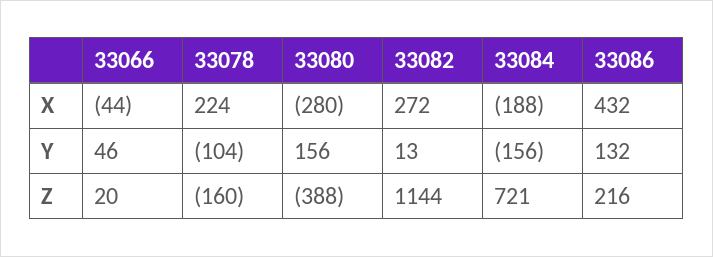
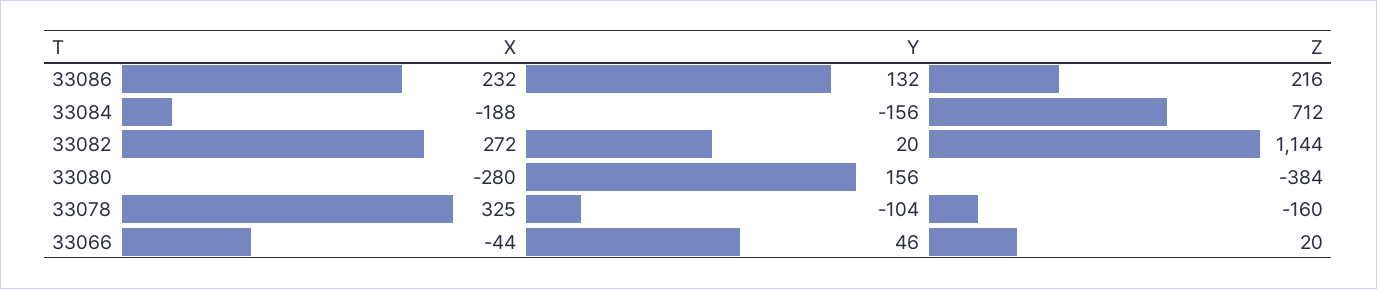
  {
    "33066": {
      "X": -44,
      "Y": 46,
      "Z": 20
    },
    "33078": {
-     "X": 224,
+     "X": 325,
      "Y": -104,
      "Z": -160
    },
    "33080": {
      "X": -280,
      "Y": 156,
-     "Z": -388
+     "Z": -384
    },
    "33082": {
      "X": 272,
-     "Y": 13,
+     "Y": 20,
      "Z": 1144
    },
    "33084": {
      "X": -188,
      "Y": -156,
-     "Z": 721
+     "Z": 712
    },
    "33086": {
-     "X": 432,
+     "X": 232,
      "Y": 132,
      "Z": 216
    }
  }

